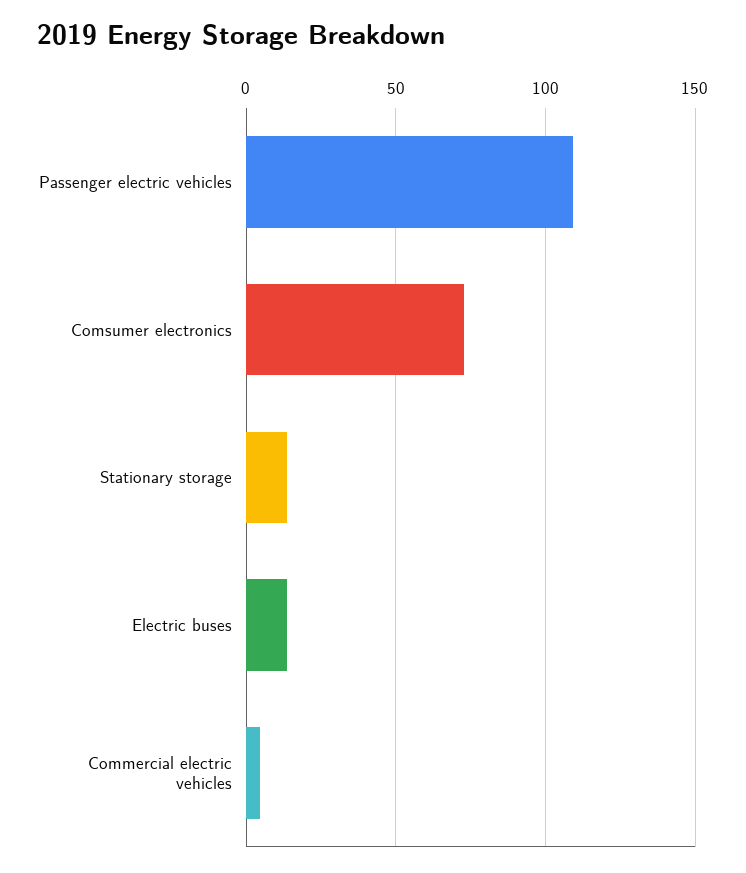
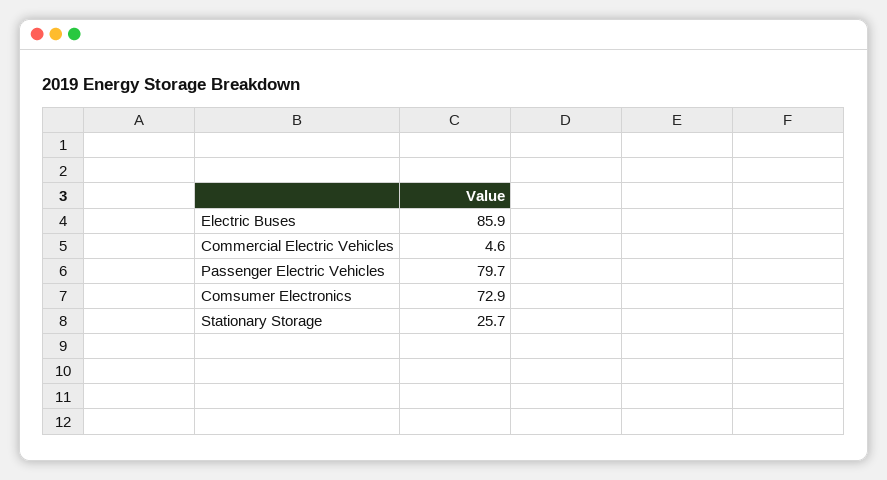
  {
-   "Passenger electric vehicles": 110,
+   "Passenger electric vehicles": 79.7,
    "Comsumer electronics": 72.9,
-   "Stationary storage": 15,
+   "Stationary storage": 25.7,
-   "Electric buses": 15,
+   "Electric buses": 85.9,
    "Commercial electric vehicles": 4.6
  }

